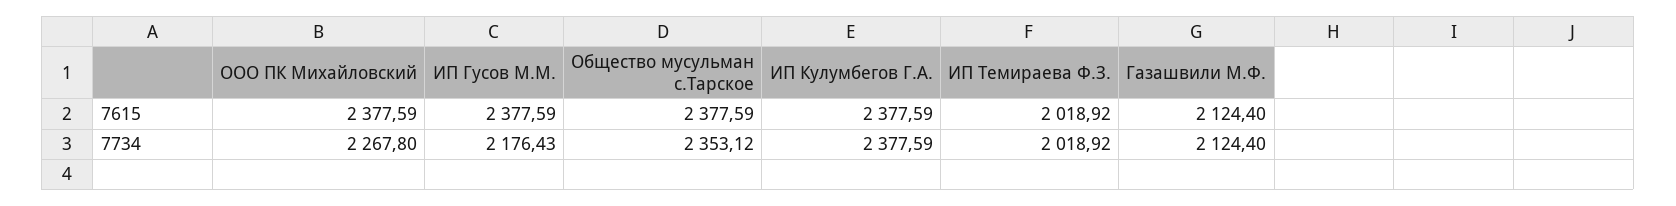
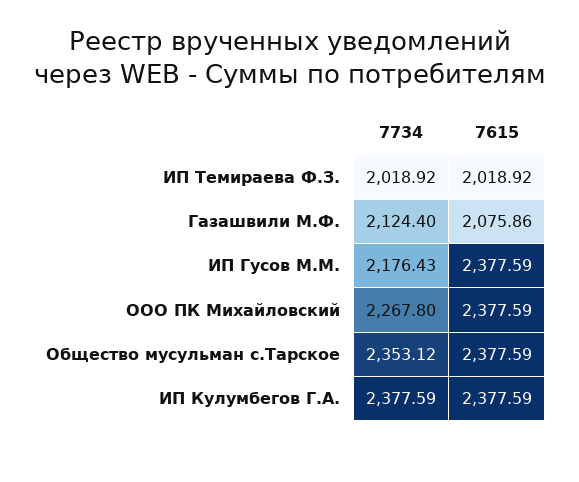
  {
    "ООО ПК Михайловский": {
      "7615": 2377.59,
      "7734": 2267.8
    },
    "ИП Гусов М.М.": {
      "7615": 2377.59,
      "7734": 2176.43
    },
    "Общество мусульман с.Тарское": {
      "7615": 2377.59,
      "7734": 2353.12
    },
    "ИП Кулумбегов Г.А.": {
      "7615": 2377.59,
      "7734": 2377.59
    },
    "ИП Темираева Ф.З.": {
      "7615": 2018.92,
      "7734": 2018.92
    },
    "Газашвили М.Ф.": {
-     "7615": 2124.4,
+     "7615": 2075.86,
      "7734": 2124.4
    }
  }

